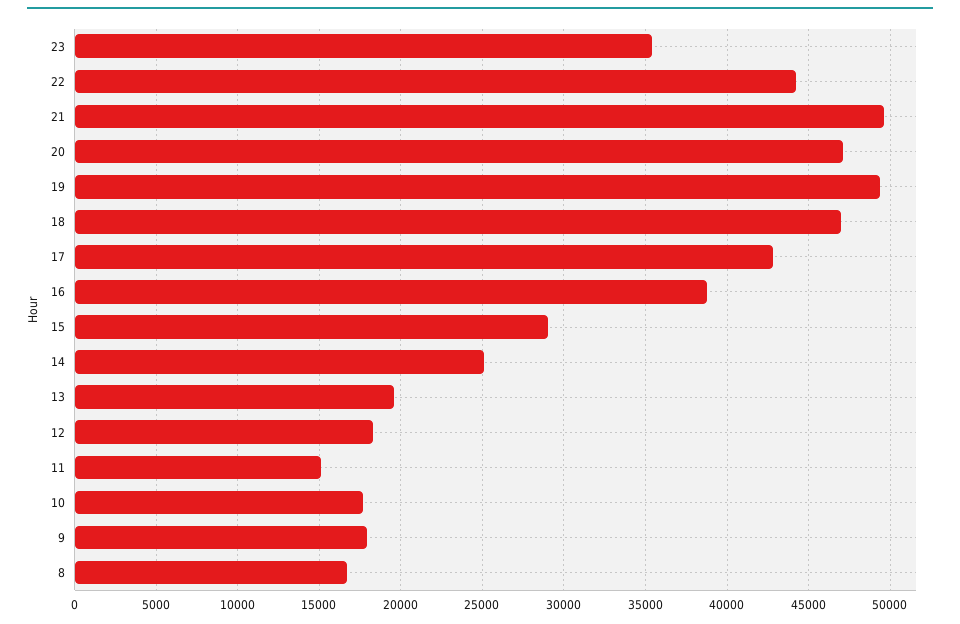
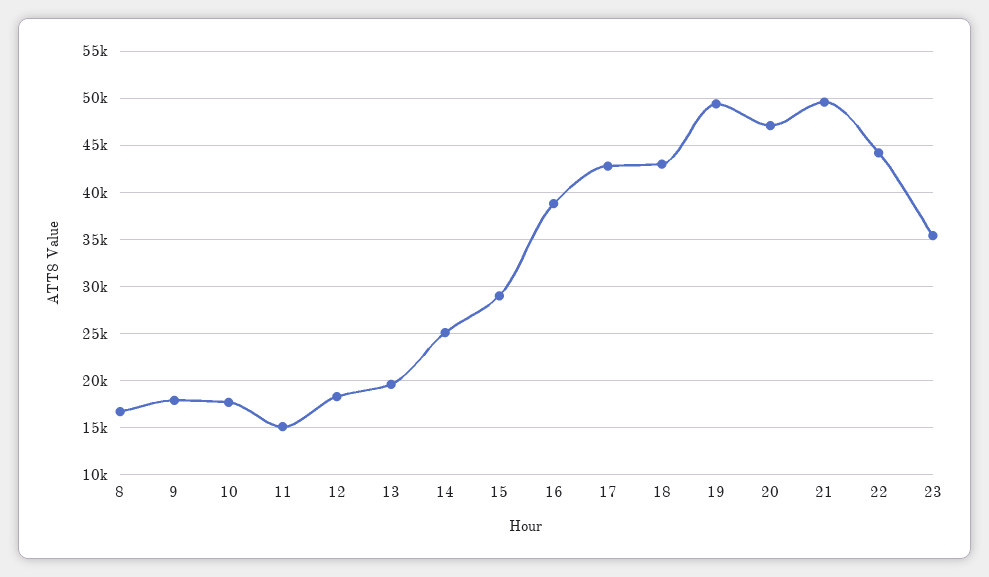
  {
    "23": 35500,
    "22": 44000,
    "21": 49500,
    "20": 47000,
    "19": 49500,
-   "18": 47000,
+   "18": 43000,
    "17": 43000,
    "16": 39000,
    "15": 29000,
    "14": 25000,
    "13": 19500,
    "12": 18500,
    "11": 15000,
    "10": 17500,
    "9": 18000,
    "8": 16500
  }

